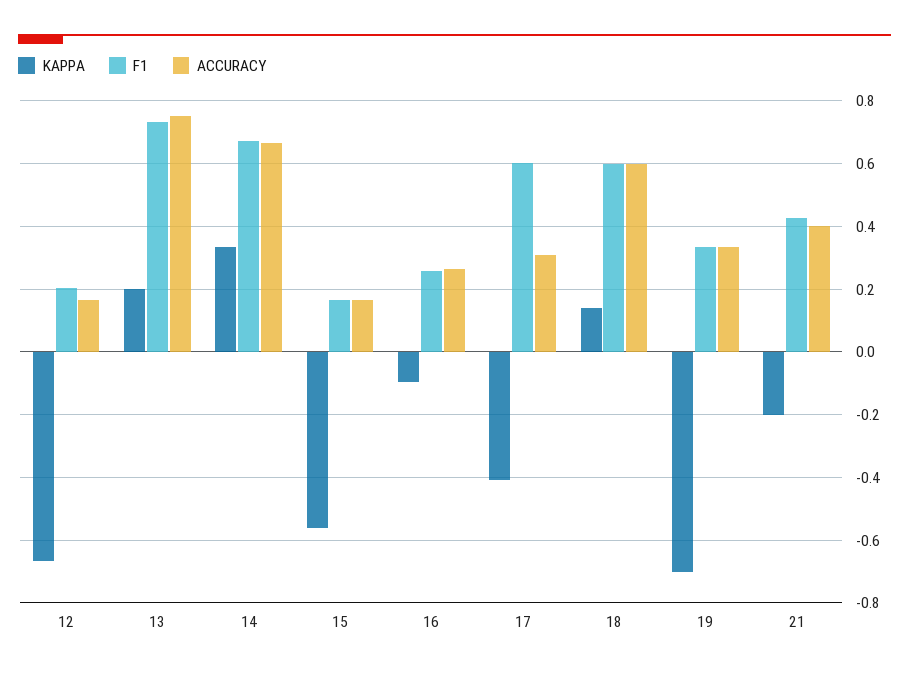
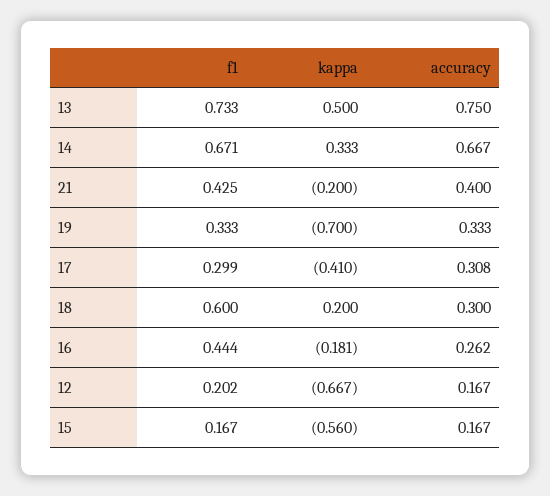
  {
    "KAPPA": {
      "12": -0.667,
-     "13": 0.2,
+     "13": 0.5,
      "14": 0.333,
      "15": -0.56,
-     "16": -0.1,
+     "16": -0.181,
      "17": -0.41,
-     "18": 0.14,
+     "18": 0.2,
      "19": -0.7,
      "21": -0.2
    },
    "F1": {
      "12": 0.202,
      "13": 0.733,
      "14": 0.671,
      "15": 0.167,
-     "16": 0.26,
+     "16": 0.444,
-     "17": 0.6,
+     "17": 0.299,
      "18": 0.6,
      "19": 0.333,
      "21": 0.425
    },
    "ACCURACY": {
      "12": 0.167,
      "13": 0.75,
      "14": 0.667,
      "15": 0.167,
      "16": 0.262,
      "17": 0.308,
-     "18": 0.6,
+     "18": 0.3,
      "19": 0.333,
      "21": 0.4
    }
  }

